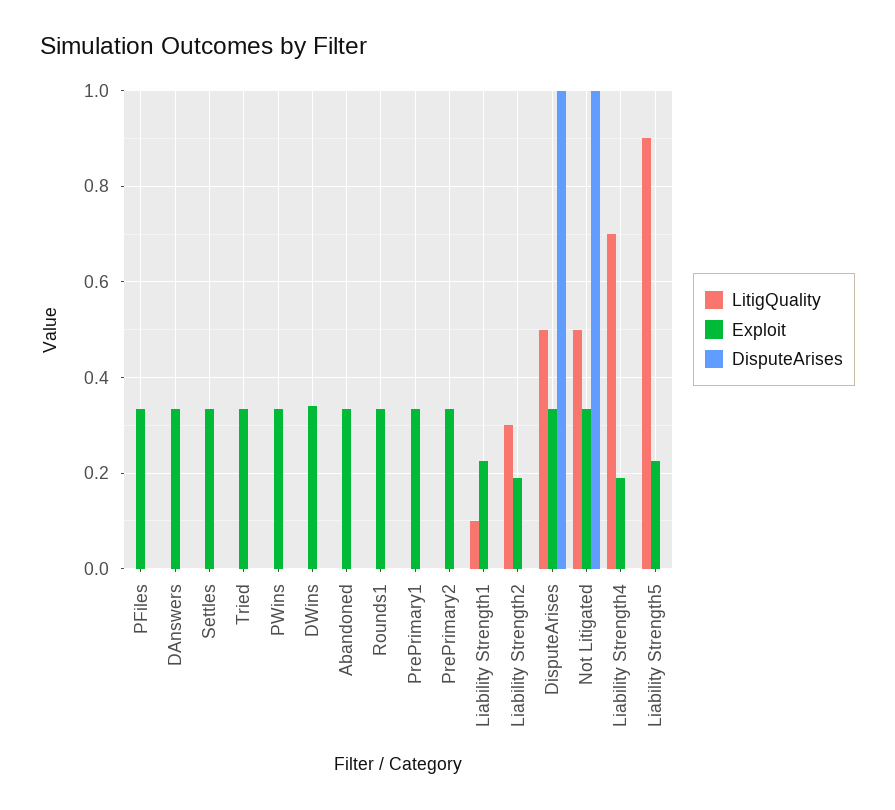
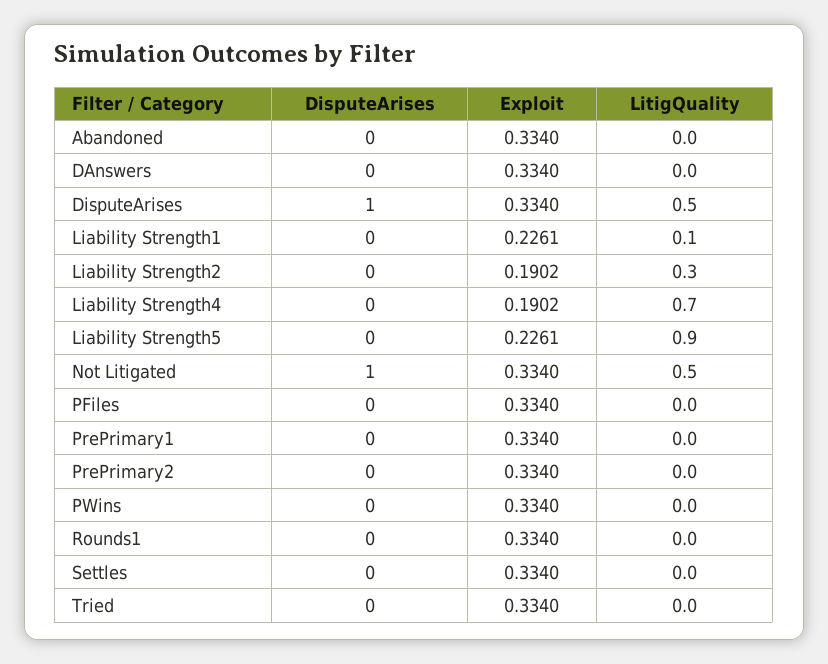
  {
    "LitigQuality": {
      "PFiles": 0,
      "DAnswers": 0,
      "Settles": 0,
      "Tried": 0,
      "PWins": 0,
-     "DWins": 0,
      "Abandoned": 0,
      "Rounds1": 0,
      "PrePrimary1": 0,
      "PrePrimary2": 0,
      "Liability Strength1": 0.1,
      "Liability Strength2": 0.3,
      "DisputeArises": 0.5,
      "Not Litigated": 0.5,
      "Liability Strength4": 0.7,
      "Liability Strength5": 0.9
    },
    "Exploit": {
      "PFiles": 0.334,
      "DAnswers": 0.334,
      "Settles": 0.334,
      "Tried": 0.334,
      "PWins": 0.334,
-     "DWins": 0.34,
      "Abandoned": 0.334,
      "Rounds1": 0.334,
      "PrePrimary1": 0.334,
      "PrePrimary2": 0.334,
      "Liability Strength1": 0.2261,
      "Liability Strength2": 0.1902,
      "DisputeArises": 0.334,
      "Not Litigated": 0.334,
      "Liability Strength4": 0.1902,
      "Liability Strength5": 0.2261
    },
    "DisputeArises": {
      "PFiles": 0,
      "DAnswers": 0,
      "Settles": 0,
      "Tried": 0,
      "PWins": 0,
-     "DWins": 0,
      "Abandoned": 0,
      "Rounds1": 0,
      "PrePrimary1": 0,
      "PrePrimary2": 0,
      "Liability Strength1": 0,
      "Liability Strength2": 0,
      "DisputeArises": 1,
      "Not Litigated": 1,
      "Liability Strength4": 0,
      "Liability Strength5": 0
    }
  }

